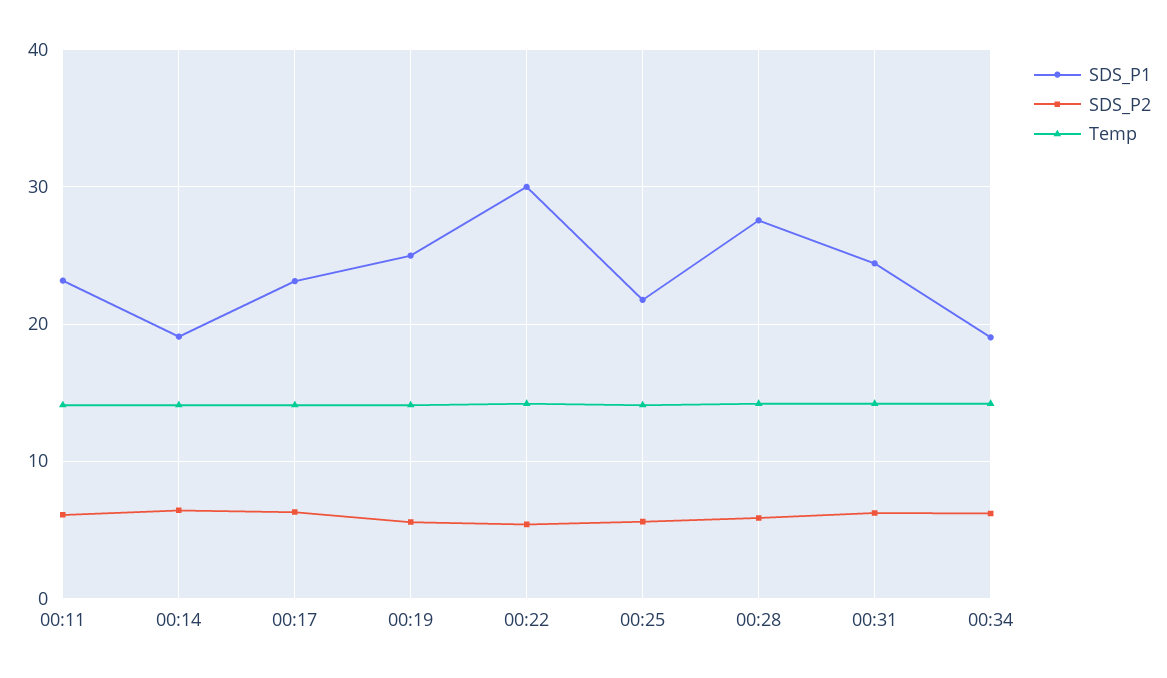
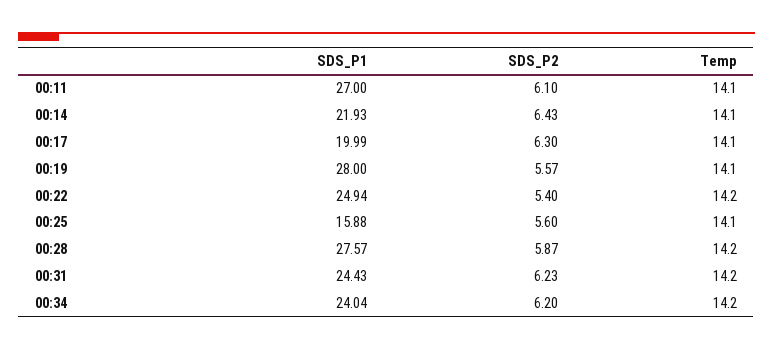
  {
    "SDS_P1": {
-     "00:11": 23,
+     "00:11": 27,
-     "00:14": 19,
+     "00:14": 21.93,
-     "00:17": 23,
+     "00:17": 19.99,
-     "00:19": 25,
+     "00:19": 28,
-     "00:22": 30,
+     "00:22": 24.94,
-     "00:25": 22,
+     "00:25": 15.88,
      "00:28": 27.57,
      "00:31": 24.43,
-     "00:34": 19
+     "00:34": 24.04
    },
    "SDS_P2": {
      "00:11": 6.1,
      "00:14": 6.43,
      "00:17": 6.3,
      "00:19": 5.57,
      "00:22": 5.4,
      "00:25": 5.6,
      "00:28": 5.87,
      "00:31": 6.23,
      "00:34": 6.2
    },
    "Temp": {
      "00:11": 14.1,
      "00:14": 14.1,
      "00:17": 14.1,
      "00:19": 14.1,
      "00:22": 14.2,
      "00:25": 14.1,
      "00:28": 14.2,
      "00:31": 14.2,
      "00:34": 14.2
    }
  }

